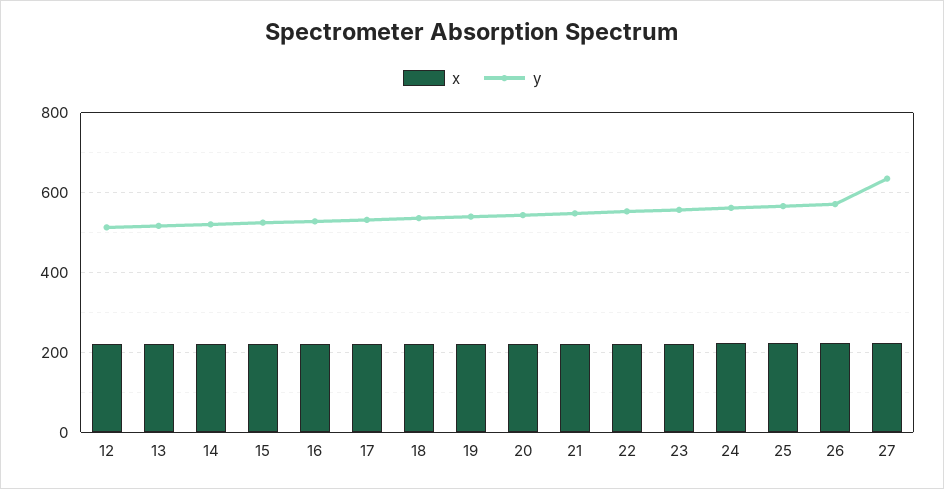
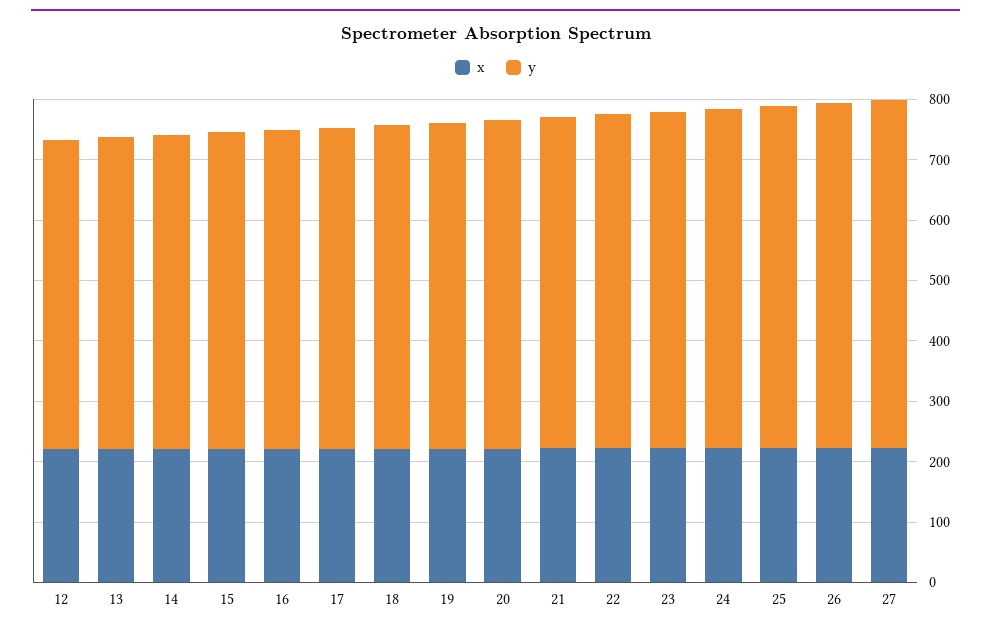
  {
    "x": {
      "12": 220,
      "13": 220,
      "14": 220,
      "15": 220,
      "16": 220,
      "17": 220,
      "18": 220,
      "19": 220,
      "20": 220,
      "21": 220,
      "22": 220,
      "23": 220,
      "24": 220,
      "25": 220,
      "26": 220,
      "27": 220
    },
    "y": {
      "12": 520,
      "13": 520,
      "14": 520,
      "15": 520,
      "16": 520,
      "17": 540,
      "18": 540,
      "19": 540,
      "20": 540,
      "21": 540,
      "22": 560,
      "23": 560,
      "24": 560,
      "25": 560,
      "26": 580,
-     "27": 640
+     "27": 580
    }
  }

